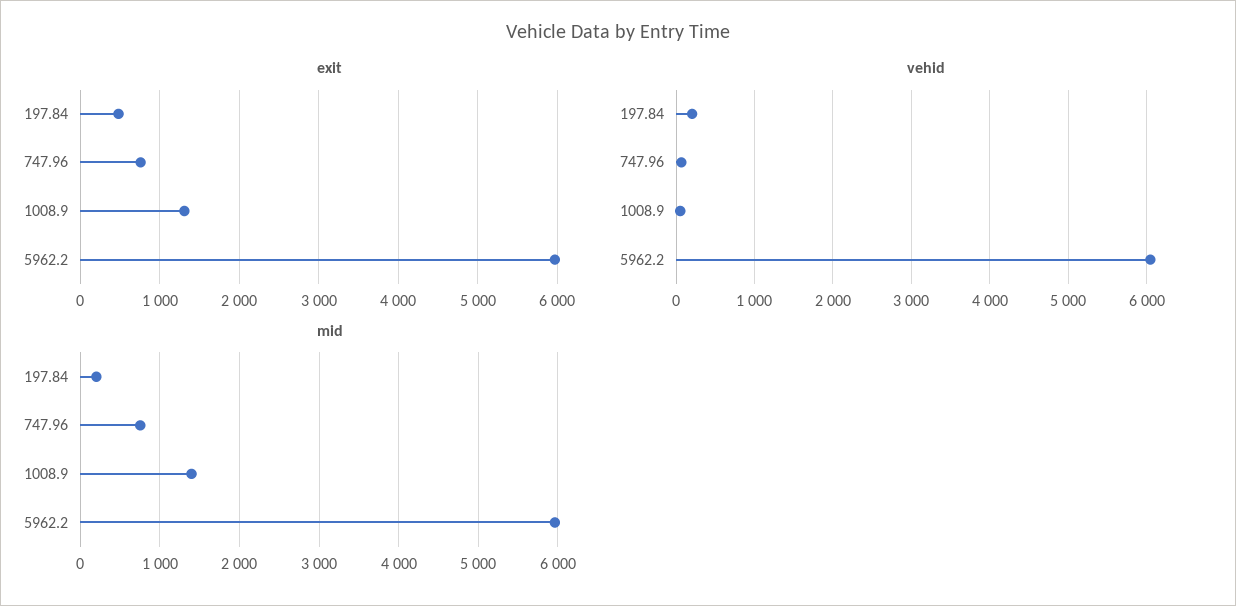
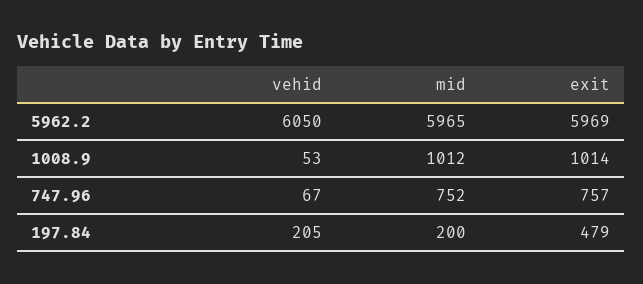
  {
    "exit": {
      "197.84": 479,
      "747.96": 757,
-     "1008.9": 1300,
+     "1008.9": 1014,
      "5962.2": 5969
    },
    "vehid": {
      "197.84": 205,
      "747.96": 67,
      "1008.9": 53,
      "5962.2": 6050
    },
    "mid": {
      "197.84": 200,
      "747.96": 752,
-     "1008.9": 1400,
+     "1008.9": 1012,
      "5962.2": 5965
    }
  }

